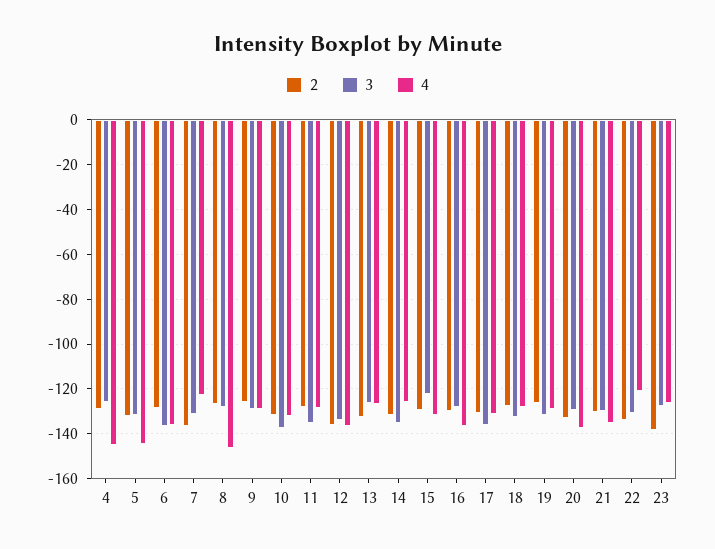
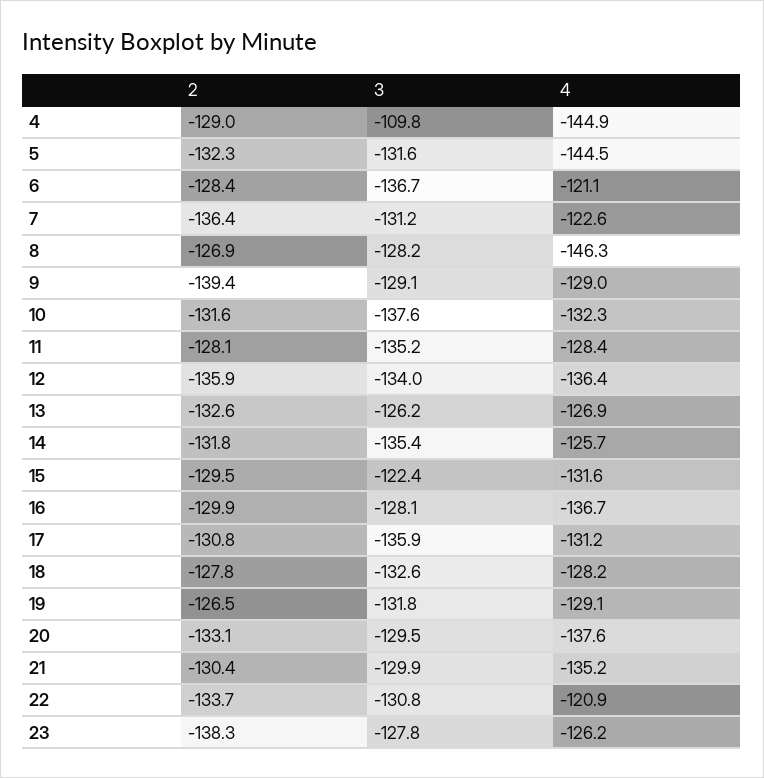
  {
    "2": {
      "4": -129,
      "5": -132.3,
      "6": -128.4,
      "7": -136.4,
      "8": -126.9,
-     "9": -125,
+     "9": -139.4,
      "10": -131.6,
      "11": -128.1,
      "12": -135.9,
      "13": -132.6,
      "14": -131.8,
      "15": -129.5,
      "16": -129.9,
      "17": -130.8,
      "18": -127.8,
      "19": -126.5,
      "20": -133.1,
      "21": -130.4,
      "22": -133.7,
      "23": -138.3
    },
    "3": {
-     "4": -125,
+     "4": -109.8,
      "5": -131.6,
      "6": -136.7,
      "7": -131.2,
      "8": -128.2,
      "9": -129.1,
      "10": -137.6,
      "11": -135.2,
      "12": -134,
      "13": -126.2,
      "14": -135.4,
      "15": -122.4,
      "16": -128.1,
      "17": -135.9,
      "18": -132.6,
      "19": -131.8,
      "20": -129.5,
      "21": -129.9,
      "22": -130.8,
      "23": -127.8
    },
    "4": {
      "4": -144.9,
      "5": -144.5,
-     "6": -135,
+     "6": -121.1,
      "7": -122.6,
      "8": -146.3,
      "9": -129,
      "10": -132.3,
      "11": -128.4,
      "12": -136.4,
      "13": -126.9,
      "14": -125.7,
      "15": -131.6,
      "16": -136.7,
      "17": -131.2,
      "18": -128.2,
      "19": -129.1,
      "20": -137.6,
      "21": -135.2,
      "22": -120.9,
      "23": -126.2
    }
  }

